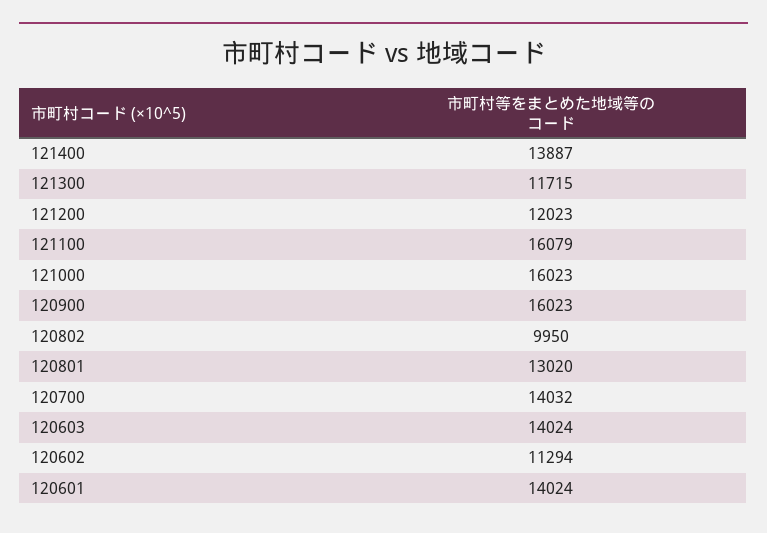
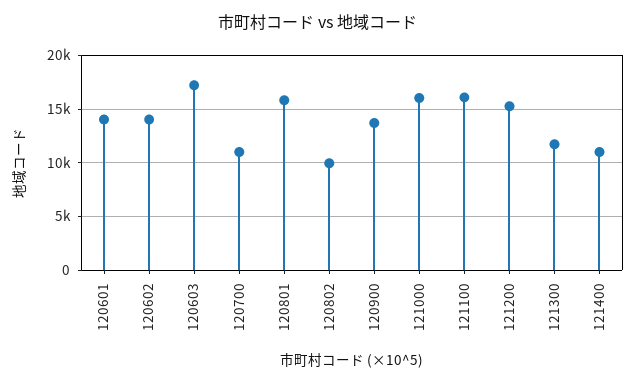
  {
-   "121400": 13887,
+   "121400": 11000,
    "121300": 11715,
-   "121200": 12023,
+   "121200": 15000,
    "121100": 16079,
    "121000": 16023,
-   "120900": 16023,
+   "120900": 14000,
    "120802": 9950,
-   "120801": 13020,
+   "120801": 16000,
-   "120700": 14032,
+   "120700": 11000,
-   "120603": 14024,
+   "120603": 17000,
-   "120602": 11294,
+   "120602": 14000,
    "120601": 14024
  }

